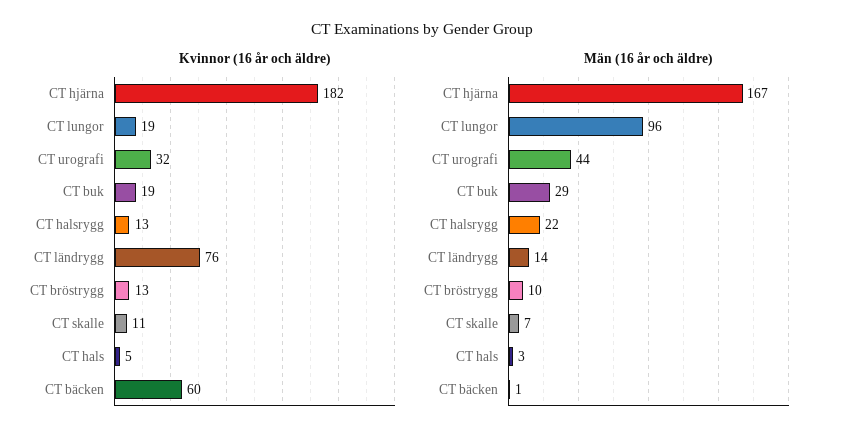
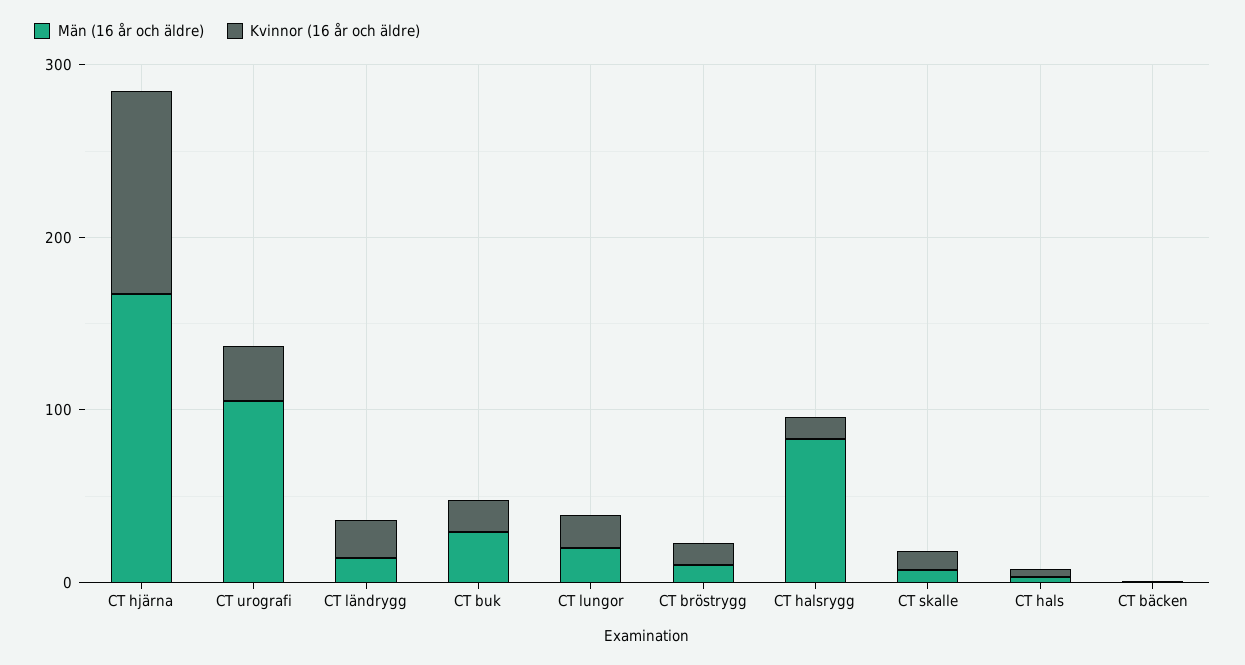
  {
    "Kvinnor (16 år och äldre)": {
-     "CT hjärna": 182,
+     "CT hjärna": 120,
      "CT lungor": 19,
      "CT urografi": 32,
      "CT buk": 19,
      "CT halsrygg": 13,
-     "CT ländrygg": 76,
+     "CT ländrygg": 20,
      "CT bröstrygg": 13,
      "CT skalle": 11,
      "CT hals": 5,
-     "CT bäcken": 60
+     "CT bäcken": 0
    },
    "Män (16 år och äldre)": {
      "CT hjärna": 167,
-     "CT lungor": 96,
+     "CT lungor": 20,
-     "CT urografi": 44,
+     "CT urografi": 100,
      "CT buk": 29,
-     "CT halsrygg": 22,
+     "CT halsrygg": 80,
      "CT ländrygg": 14,
      "CT bröstrygg": 10,
      "CT skalle": 7,
      "CT hals": 3,
      "CT bäcken": 1
    }
  }

